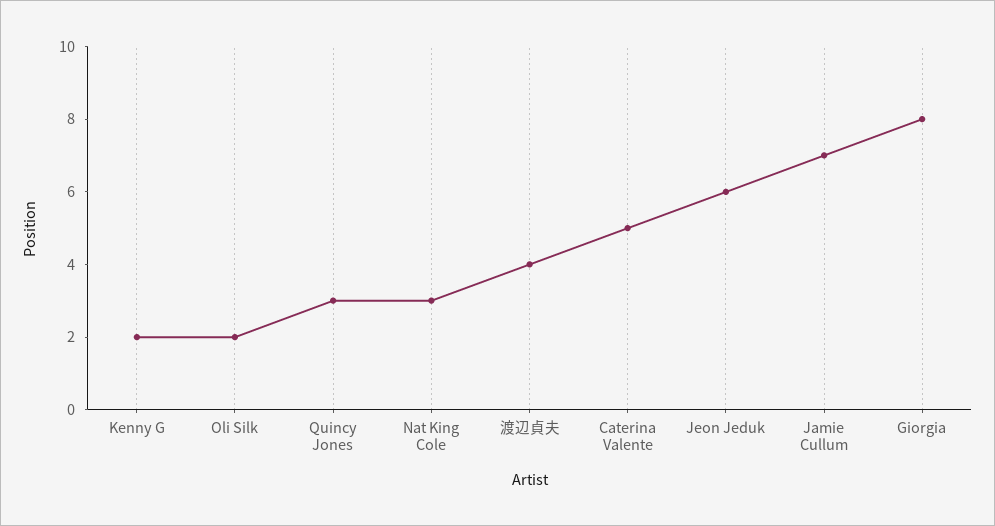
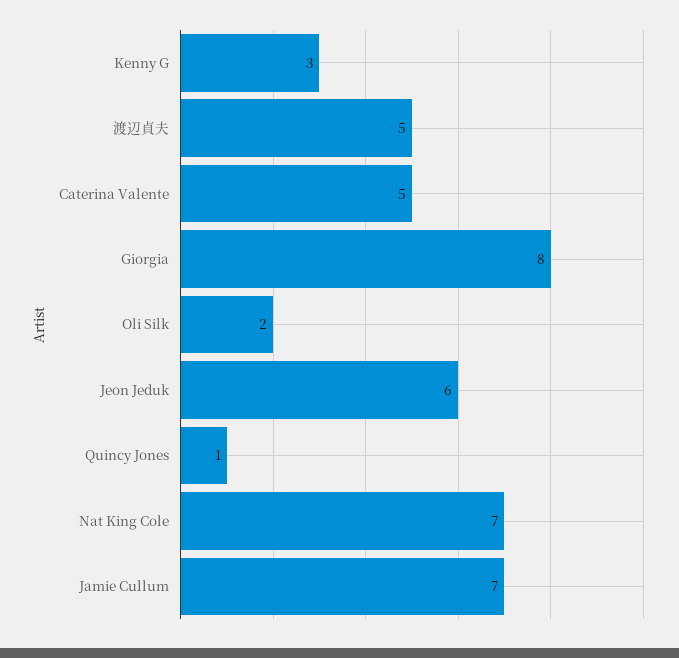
  {
-   "Kenny G": 2,
+   "Kenny G": 3,
    "Oli Silk": 2,
-   "Quincy Jones": 3,
+   "Quincy Jones": 1,
-   "Nat King Cole": 3,
+   "Nat King Cole": 7,
-   "渡辺貞夫": 4,
+   "渡辺貞夫": 5,
    "Caterina Valente": 5,
    "Jeon Jeduk": 6,
    "Jamie Cullum": 7,
    "Giorgia": 8
  }

